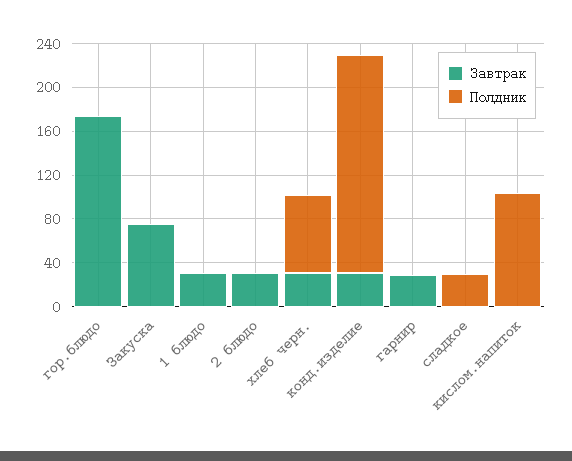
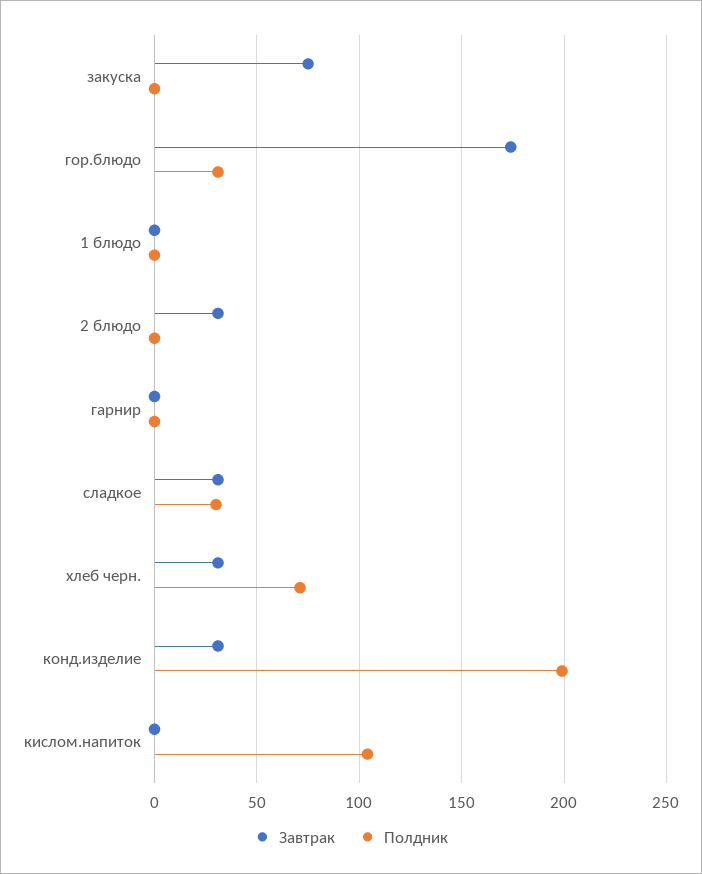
  {
    "Завтрак": {
      "гор.блюдо": 175,
      "Закуска": 75,
-     "1 блюдо": 30,
+     "1 блюдо": 0,
      "2 блюдо": 30,
      "хлеб черн.": 30,
      "конд.изделие": 30,
-     "гарнир": 30,
+     "гарнир": 0,
-     "сладкое": 0,
+     "сладкое": 30,
      "кислом.напиток": 0
    },
    "Полдник": {
-     "гор.блюдо": 0,
+     "гор.блюдо": 30,
      "Закуска": 0,
      "1 блюдо": 0,
      "2 блюдо": 0,
      "хлеб черн.": 70,
      "конд.изделие": 200,
      "гарнир": 0,
      "сладкое": 30,
      "кислом.напиток": 105
    }
  }

